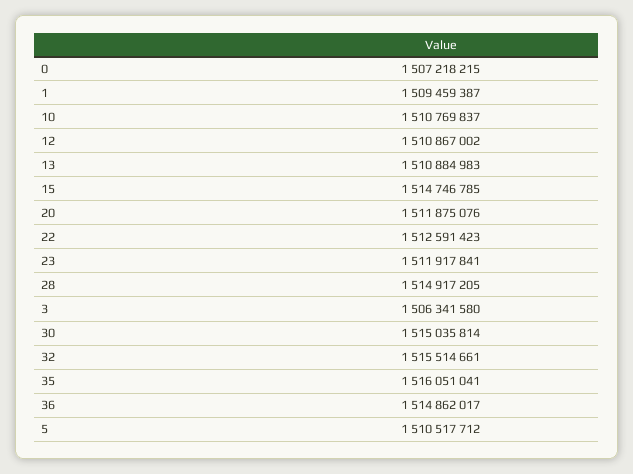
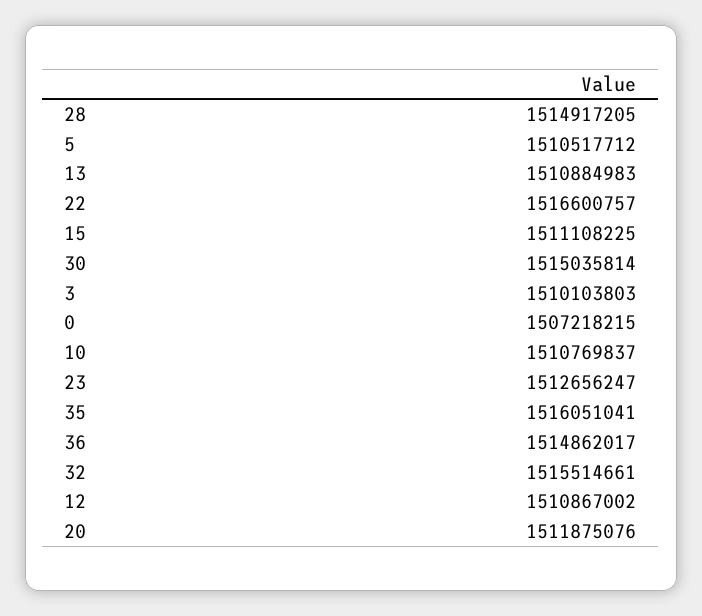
  {
    "0": 1507218215,
-   "1": 1509459387,
    "10": 1510769837,
    "12": 1510867002,
    "13": 1510884983,
-   "15": 1514746785,
+   "15": 1511108225,
    "20": 1511875076,
-   "22": 1512591423,
+   "22": 1516600757,
-   "23": 1511917841,
+   "23": 1512656247,
    "28": 1514917205,
-   "3": 1506341580,
+   "3": 1510103803,
    "30": 1515035814,
    "32": 1515514661,
    "35": 1516051041,
    "36": 1514862017,
    "5": 1510517712
  }

